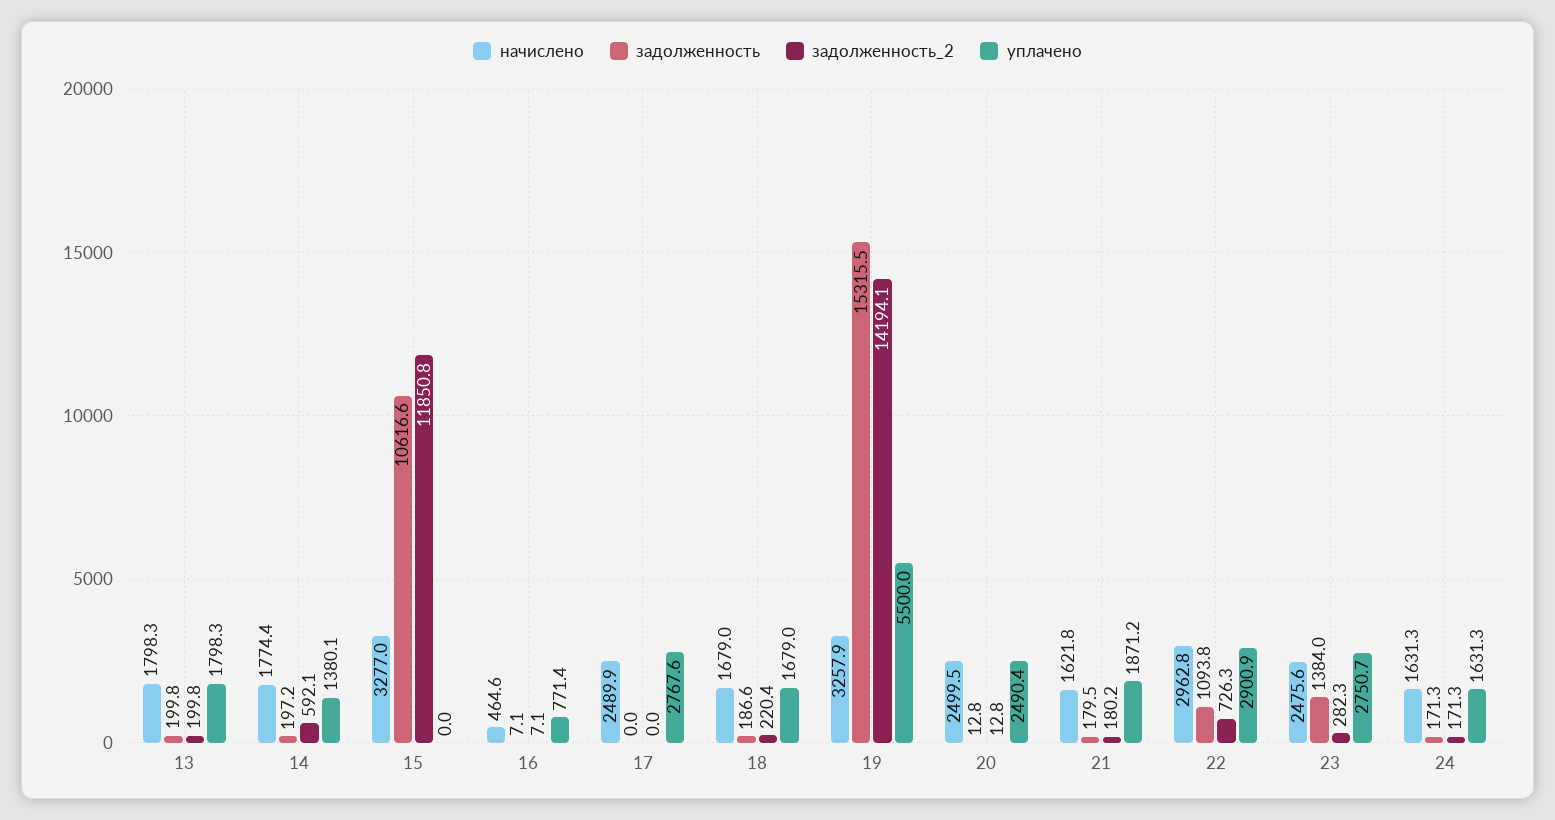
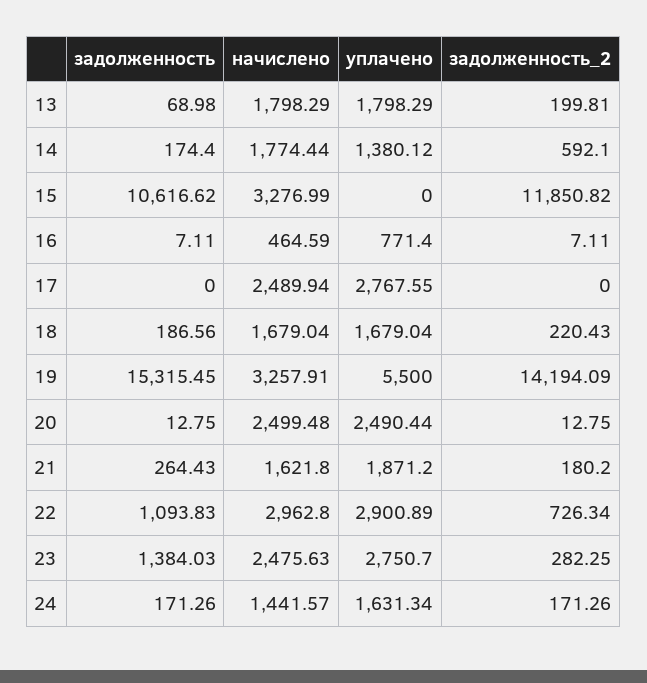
  {
    "начислено": {
      "13": 1798.29,
      "14": 1774.44,
      "15": 3276.99,
      "16": 464.59,
      "17": 2489.94,
      "18": 1679.04,
      "19": 3257.91,
      "20": 2499.48,
      "21": 1621.8,
      "22": 2962.8,
      "23": 2475.63,
-     "24": 1631.3
+     "24": 1441.57
    },
    "задолженность": {
-     "13": 199.8,
+     "13": 68.98,
-     "14": 197.2,
+     "14": 174.4,
      "15": 10616.62,
      "16": 7.11,
      "17": 0,
      "18": 186.56,
      "19": 15315.45,
      "20": 12.75,
-     "21": 179.5,
+     "21": 264.43,
      "22": 1093.83,
      "23": 1384.03,
      "24": 171.26
    },
    "задолженность_2": {
      "13": 199.81,
      "14": 592.1,
      "15": 11850.82,
      "16": 7.11,
      "17": 0,
      "18": 220.43,
      "19": 14194.09,
      "20": 12.75,
      "21": 180.2,
      "22": 726.34,
      "23": 282.25,
      "24": 171.26
    },
    "уплачено": {
      "13": 1798.29,
      "14": 1380.12,
      "15": 0,
      "16": 771.4,
      "17": 2767.55,
      "18": 1679.04,
      "19": 5500,
      "20": 2490.44,
      "21": 1871.2,
      "22": 2900.89,
      "23": 2750.7,
      "24": 1631.34
    }
  }

